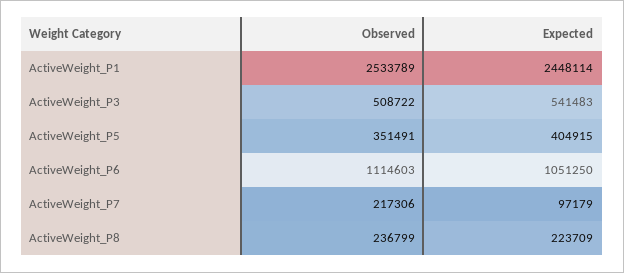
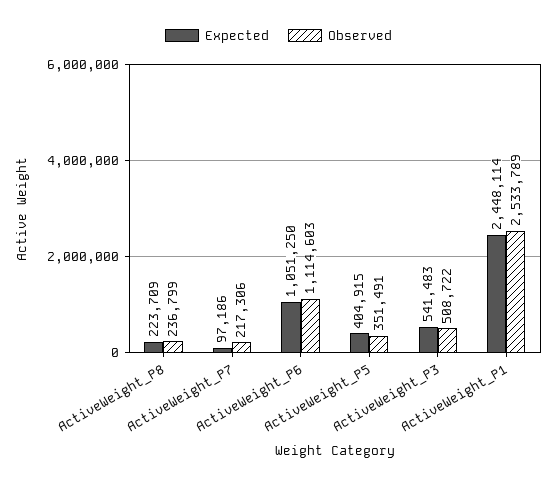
  {
    "Observed": {
      "ActiveWeight_P1": 2533789,
      "ActiveWeight_P3": 508722,
      "ActiveWeight_P5": 351491,
      "ActiveWeight_P6": 1114603,
      "ActiveWeight_P7": 217306,
      "ActiveWeight_P8": 236799
    },
    "Expected": {
      "ActiveWeight_P1": 2448114,
      "ActiveWeight_P3": 541483,
      "ActiveWeight_P5": 404915,
      "ActiveWeight_P6": 1051250,
-     "ActiveWeight_P7": 97179,
+     "ActiveWeight_P7": 97186,
      "ActiveWeight_P8": 223709
    }
  }

